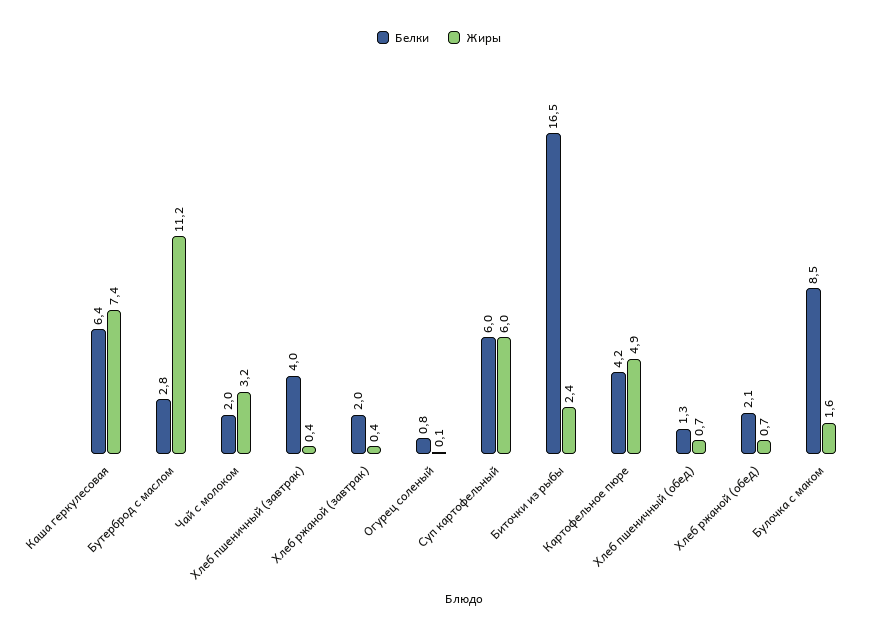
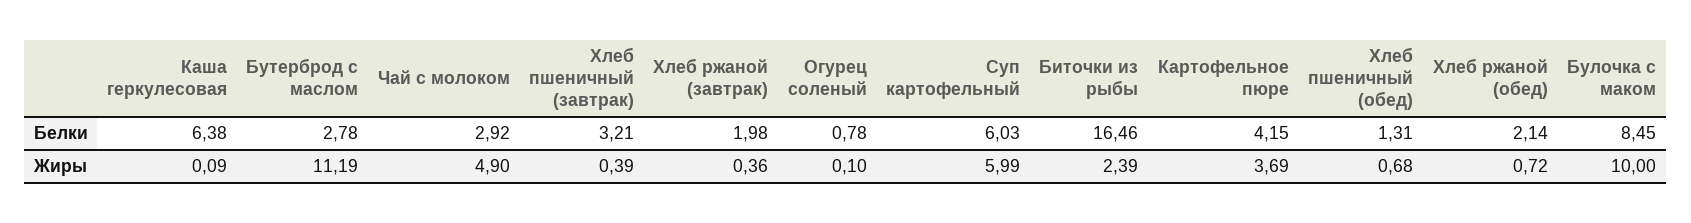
  {
    "Белки": {
      "Каша геркулесовая": 6.38,
      "Бутерброд с маслом": 2.78,
-     "Чай с молоком": 2,
+     "Чай с молоком": 2.92,
-     "Хлеб пшеничный (завтрак)": 4,
+     "Хлеб пшеничный (завтрак)": 3.21,
      "Хлеб ржаной (завтрак)": 1.98,
      "Огурец соленый": 0.78,
      "Суп картофельный": 6.03,
      "Биточки из рыбы": 16.46,
      "Картофельное пюре": 4.15,
      "Хлеб пшеничный (обед)": 1.31,
      "Хлеб ржаной (обед)": 2.14,
      "Булочка с маком": 8.45
    },
    "Жиры": {
-     "Каша геркулесовая": 7.4,
+     "Каша геркулесовая": 0.09,
      "Бутерброд с маслом": 11.19,
-     "Чай с молоком": 3.2,
+     "Чай с молоком": 4.9,
      "Хлеб пшеничный (завтрак)": 0.39,
      "Хлеб ржаной (завтрак)": 0.36,
      "Огурец соленый": 0.1,
      "Суп картофельный": 5.99,
      "Биточки из рыбы": 2.39,
-     "Картофельное пюре": 4.9,
+     "Картофельное пюре": 3.69,
      "Хлеб пшеничный (обед)": 0.68,
      "Хлеб ржаной (обед)": 0.72,
-     "Булочка с маком": 1.6
+     "Булочка с маком": 10
    }
  }

